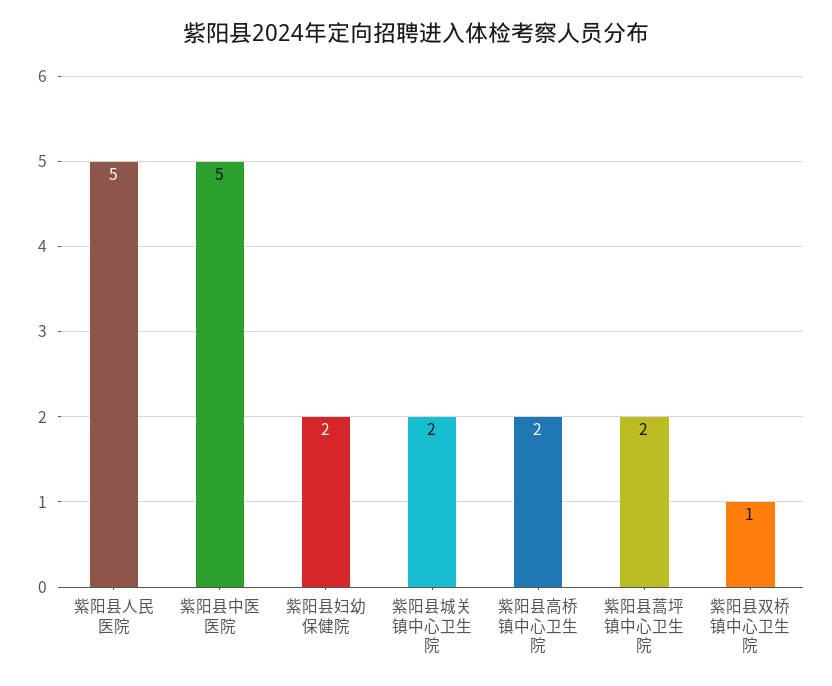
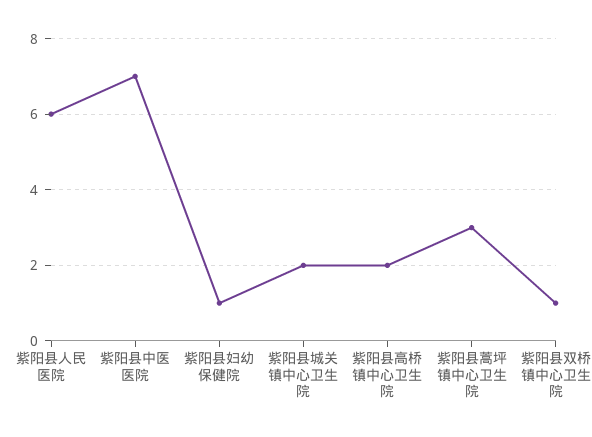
  {
-   "紫阳县人民医院": 5,
+   "紫阳县人民医院": 6,
-   "紫阳县中医医院": 5,
+   "紫阳县中医医院": 7,
-   "紫阳县妇幼保健院": 2,
+   "紫阳县妇幼保健院": 1,
    "紫阳县城关镇中心卫生院": 2,
    "紫阳县高桥镇中心卫生院": 2,
-   "紫阳县蒿坪镇中心卫生院": 2,
+   "紫阳县蒿坪镇中心卫生院": 3,
    "紫阳县双桥镇中心卫生院": 1
  }

